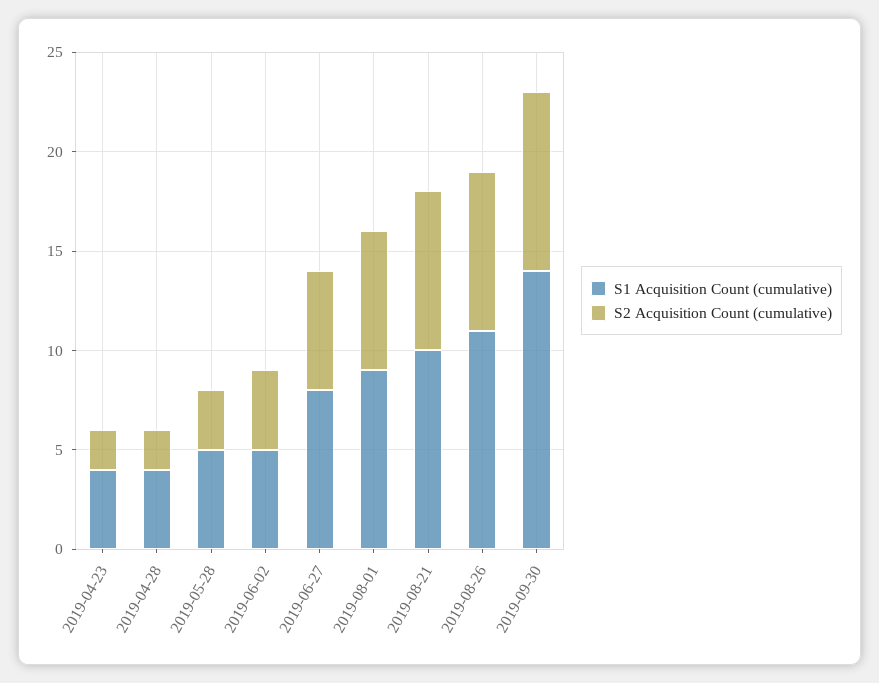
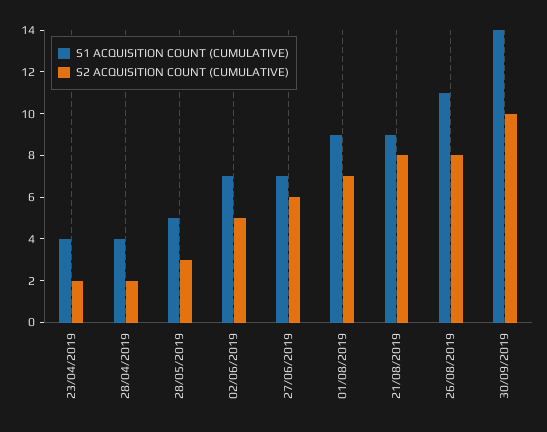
  {
    "S1 Acquisition Count (cumulative)": {
      "2019-04-23": 4,
      "2019-04-28": 4,
      "2019-05-28": 5,
-     "2019-06-02": 5,
+     "2019-06-02": 7,
-     "2019-06-27": 8,
+     "2019-06-27": 7,
      "2019-08-01": 9,
-     "2019-08-21": 10,
+     "2019-08-21": 9,
      "2019-08-26": 11,
      "2019-09-30": 14
    },
    "S2 Acquisition Count (cumulative)": {
      "2019-04-23": 2,
      "2019-04-28": 2,
      "2019-05-28": 3,
-     "2019-06-02": 4,
+     "2019-06-02": 5,
      "2019-06-27": 6,
      "2019-08-01": 7,
      "2019-08-21": 8,
      "2019-08-26": 8,
-     "2019-09-30": 9
+     "2019-09-30": 10
    }
  }

